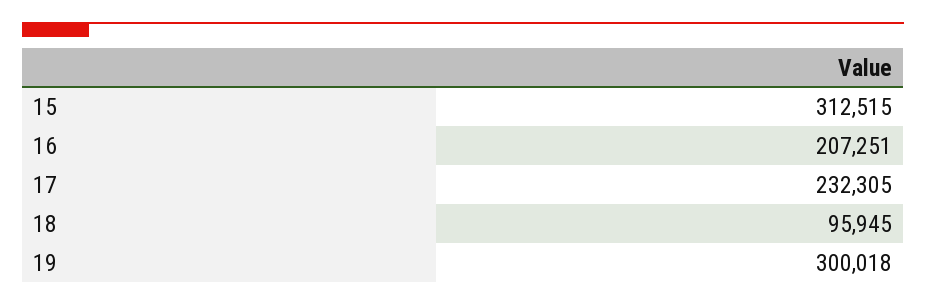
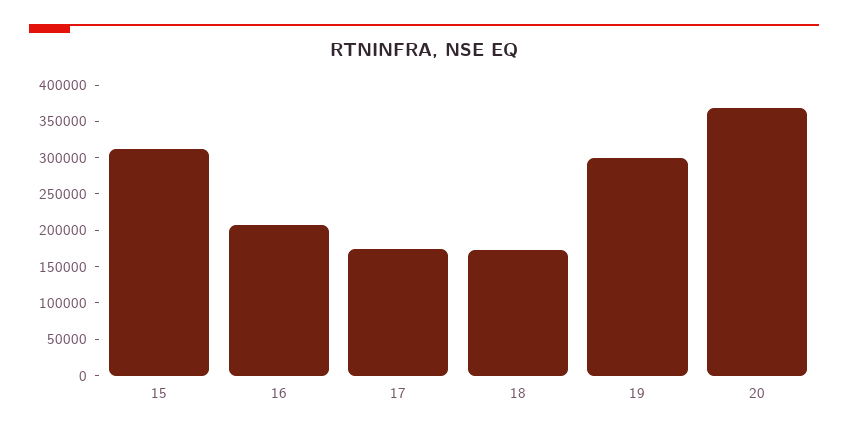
  {
    "15": 312515,
    "16": 207251,
-   "17": 232305,
+   "17": 175000,
-   "18": 95945,
+   "18": 175000,
-   "19": 300018
+   "19": 300018,
+   "20": 375000
  }

